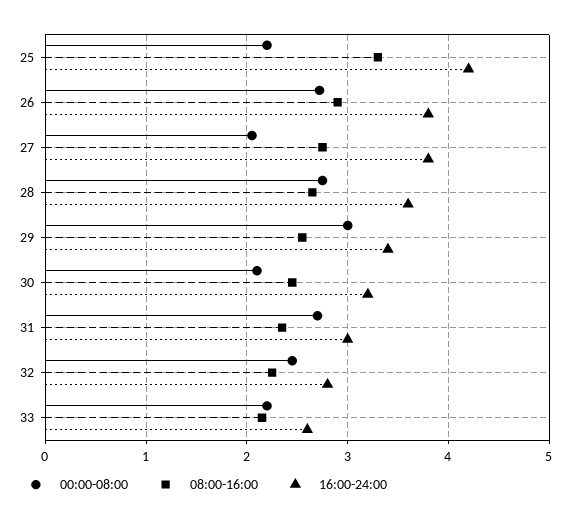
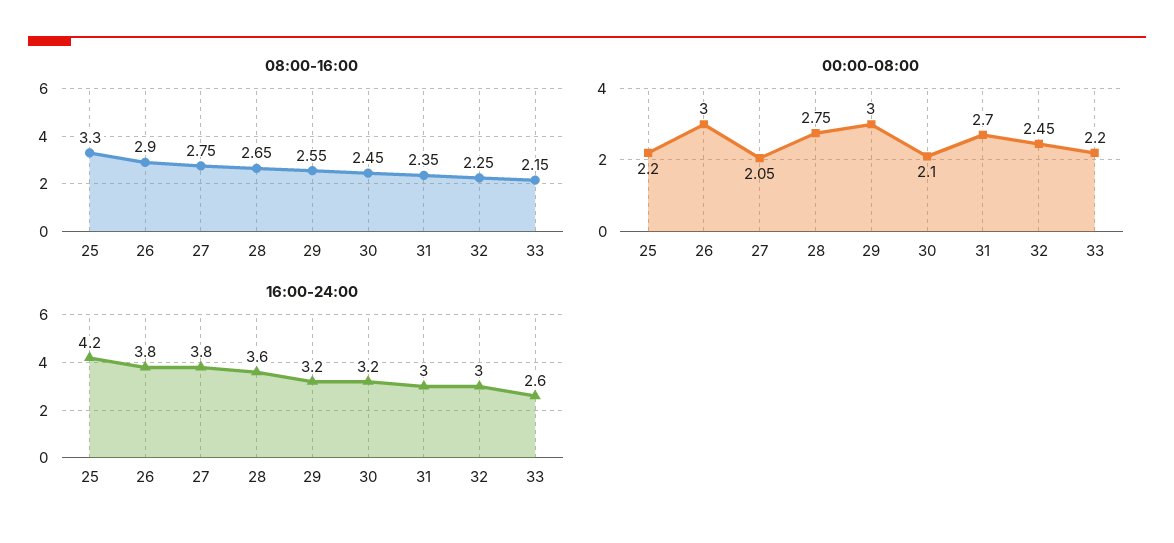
  {
    "00:00-08:00": {
      "25": 2.2,
-     "26": 2.7,
+     "26": 3,
      "27": 2.05,
      "28": 2.75,
      "29": 3,
      "30": 2.1,
      "31": 2.7,
      "32": 2.45,
      "33": 2.2
    },
    "08:00-16:00": {
      "25": 3.3,
      "26": 2.9,
      "27": 2.75,
      "28": 2.65,
      "29": 2.55,
      "30": 2.45,
      "31": 2.35,
      "32": 2.25,
      "33": 2.15
    },
    "16:00-24:00": {
      "25": 4.2,
      "26": 3.8,
      "27": 3.8,
      "28": 3.6,
-     "29": 3.4,
+     "29": 3.2,
      "30": 3.2,
      "31": 3,
-     "32": 2.8,
+     "32": 3,
      "33": 2.6
    }
  }

